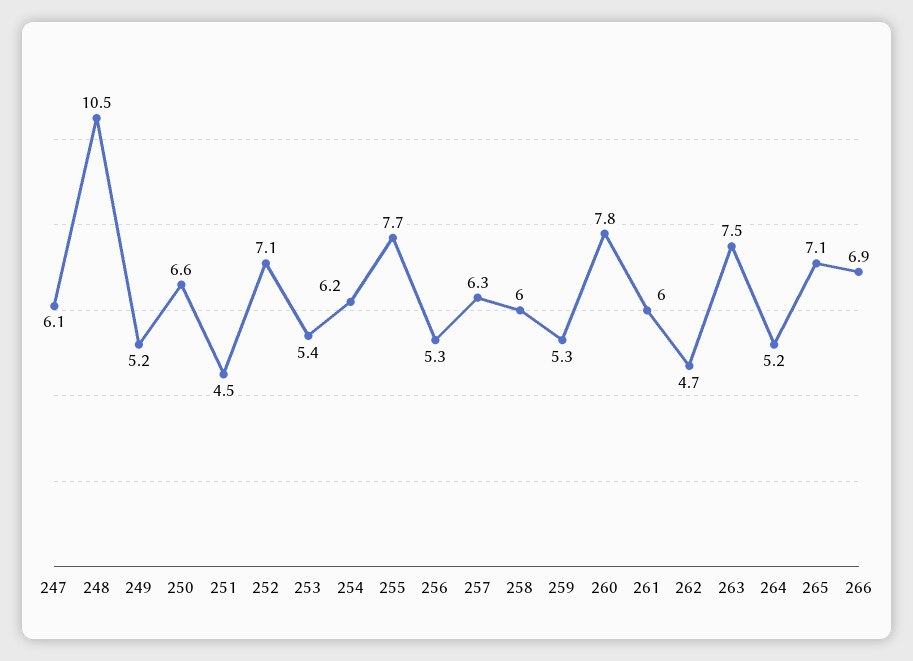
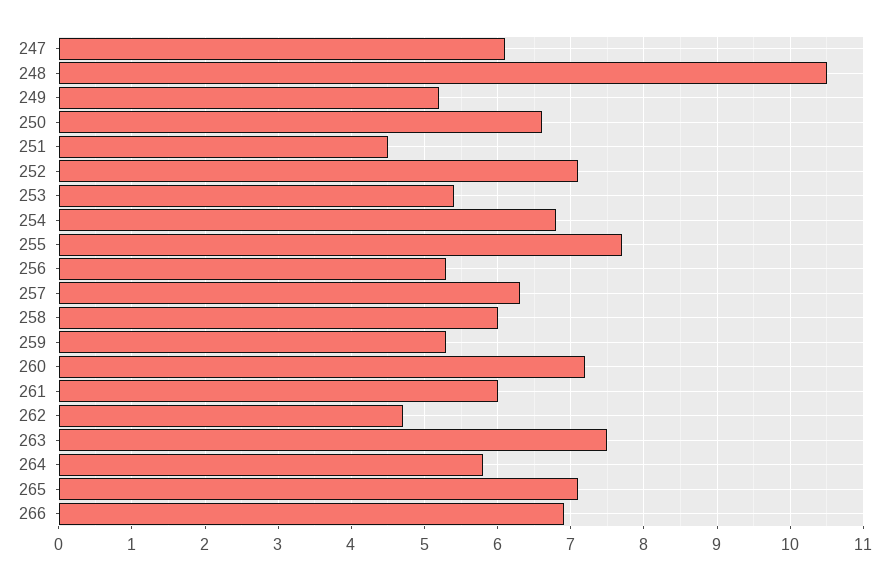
  {
    "247": 6.1,
    "248": 10.5,
    "249": 5.2,
    "250": 6.6,
    "251": 4.5,
    "252": 7.1,
    "253": 5.4,
-   "254": 6.2,
+   "254": 6.8,
    "255": 7.7,
    "256": 5.3,
    "257": 6.3,
    "258": 6,
    "259": 5.3,
-   "260": 7.8,
+   "260": 7.2,
    "261": 6,
    "262": 4.7,
    "263": 7.5,
-   "264": 5.2,
+   "264": 5.8,
    "265": 7.1,
    "266": 6.9
  }

